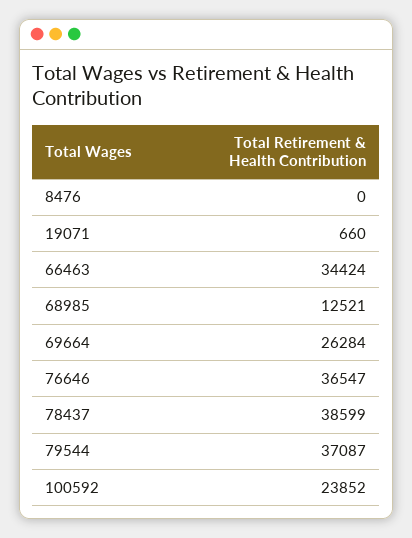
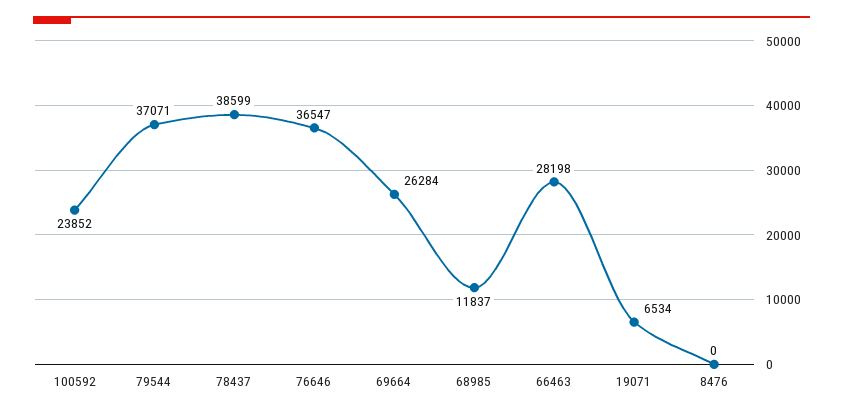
  {
    "8476": 0,
-   "19071": 660,
+   "19071": 6534,
-   "66463": 34424,
+   "66463": 28198,
-   "68985": 12521,
+   "68985": 11837,
    "69664": 26284,
    "76646": 36547,
    "78437": 38599,
-   "79544": 37087,
+   "79544": 37071,
    "100592": 23852
  }

